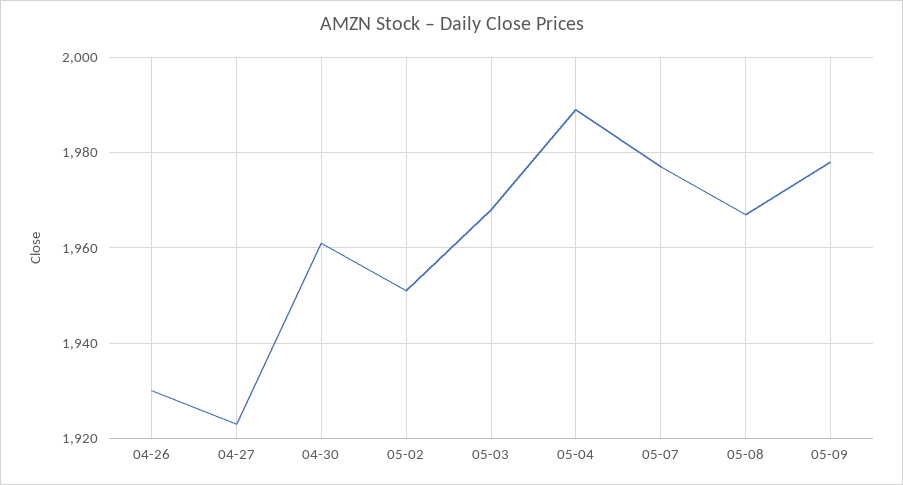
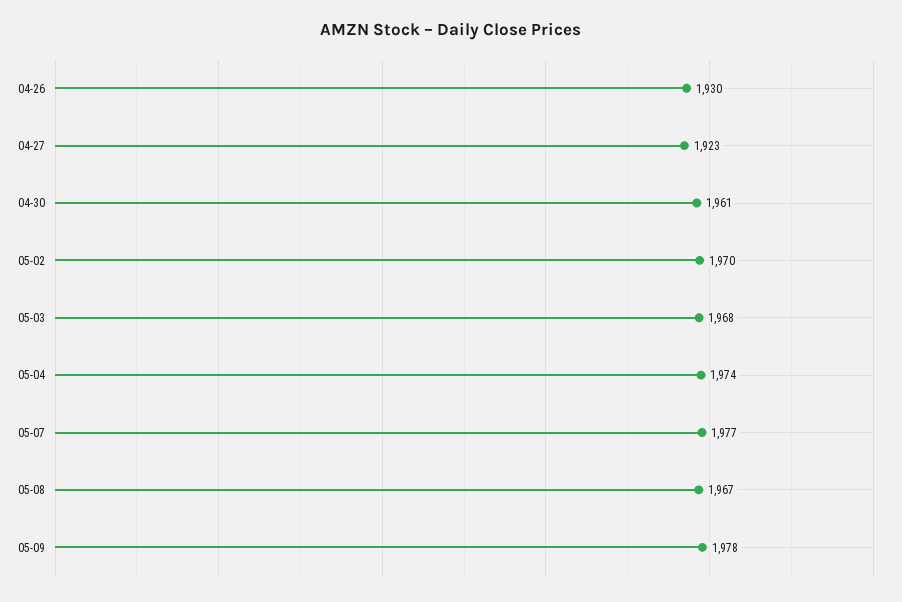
  {
    "04-26": 1930,
    "04-27": 1923,
    "04-30": 1961,
-   "05-02": 1950,
+   "05-02": 1970,
    "05-03": 1968,
-   "05-04": 1990,
+   "05-04": 1974,
    "05-07": 1977,
    "05-08": 1967,
    "05-09": 1978
  }

